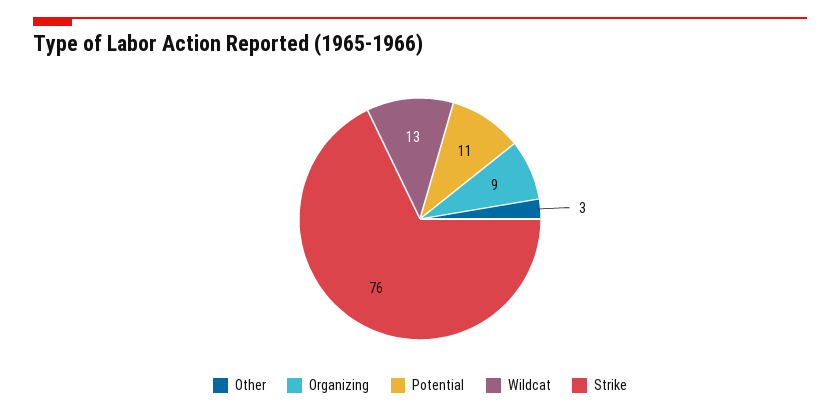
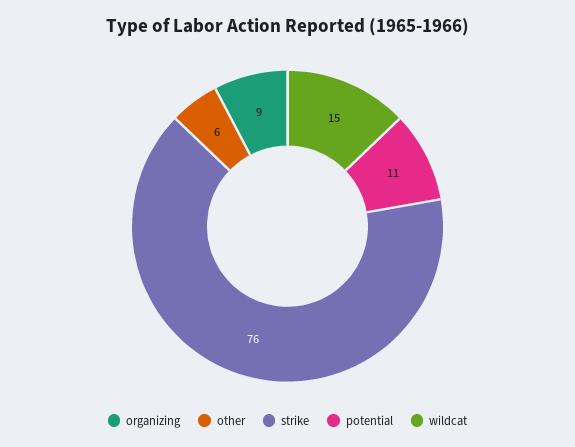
  {
-   "Other": 3,
+   "Other": 6,
    "Organizing": 9,
    "Potential": 11,
-   "Wildcat": 13,
+   "Wildcat": 15,
    "Strike": 76
  }

